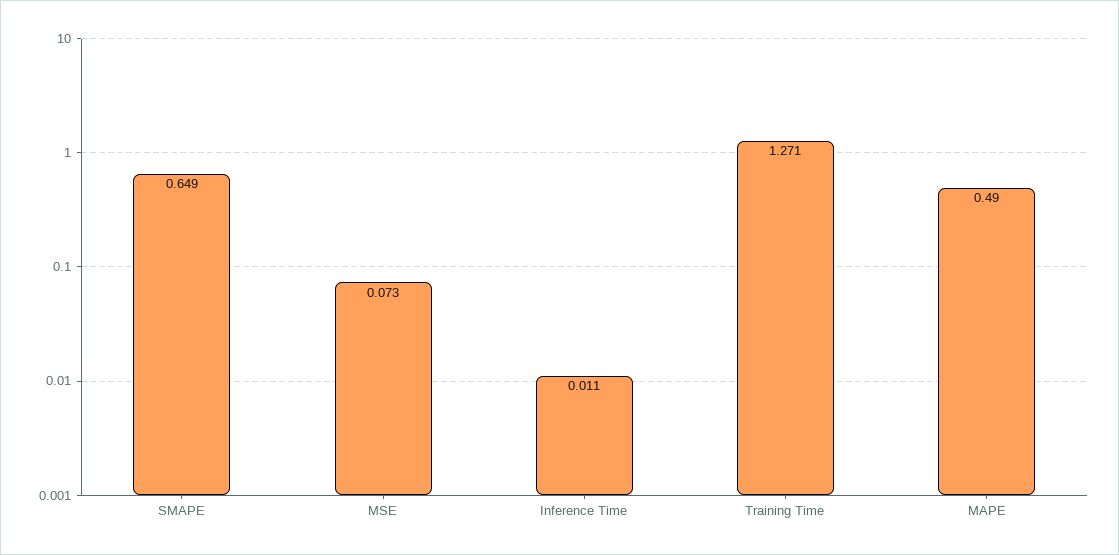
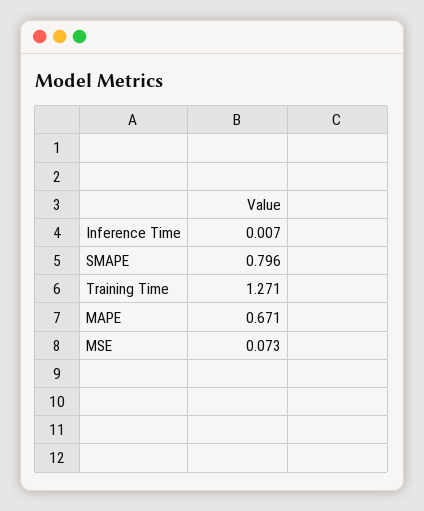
  {
-   "SMAPE": 0.649,
+   "SMAPE": 0.796,
    "MSE": 0.073,
-   "Inference Time": 0.011,
+   "Inference Time": 0.007,
    "Training Time": 1.271,
-   "MAPE": 0.49
+   "MAPE": 0.671
  }

